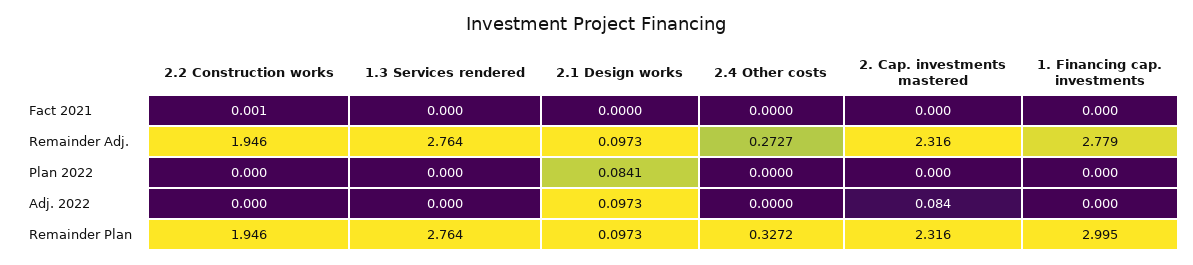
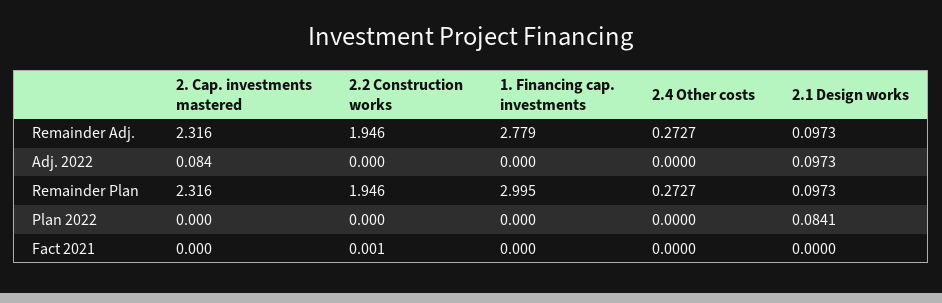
  {
    "2.2 Construction works": {
      "Fact 2021": 0.001,
      "Remainder Adj.": 1.946,
      "Plan 2022": 0,
      "Adj. 2022": 0,
      "Remainder Plan": 1.946
    },
-   "1.3 Services rendered": {
-     "Fact 2021": 0,
-     "Remainder Adj.": 2.764,
-     "Plan 2022": 0,
-     "Adj. 2022": 0,
-     "Remainder Plan": 2.764
-   },
    "2.1 Design works": {
      "Fact 2021": 0,
      "Remainder Adj.": 0.0973,
      "Plan 2022": 0.0841,
      "Adj. 2022": 0.0973,
      "Remainder Plan": 0.0973
    },
    "2.4 Other costs": {
      "Fact 2021": 0,
      "Remainder Adj.": 0.2727,
      "Plan 2022": 0,
      "Adj. 2022": 0,
-     "Remainder Plan": 0.3272
+     "Remainder Plan": 0.2727
    },
    "2. Cap. investments mastered": {
      "Fact 2021": 0,
      "Remainder Adj.": 2.316,
      "Plan 2022": 0,
      "Adj. 2022": 0.084,
      "Remainder Plan": 2.316
    },
    "1. Financing cap. investments": {
      "Fact 2021": 0,
      "Remainder Adj.": 2.779,
      "Plan 2022": 0,
      "Adj. 2022": 0,
      "Remainder Plan": 2.995
    }
  }

